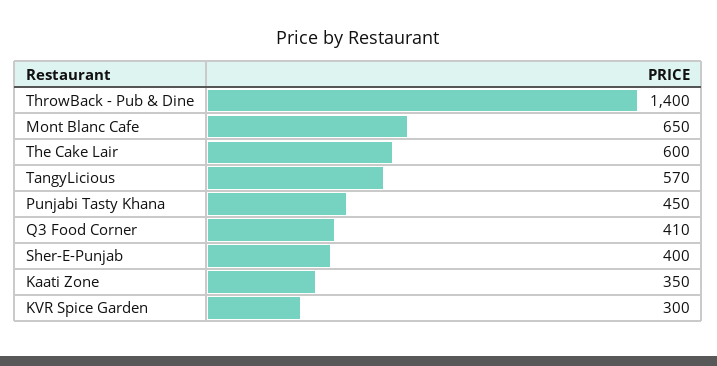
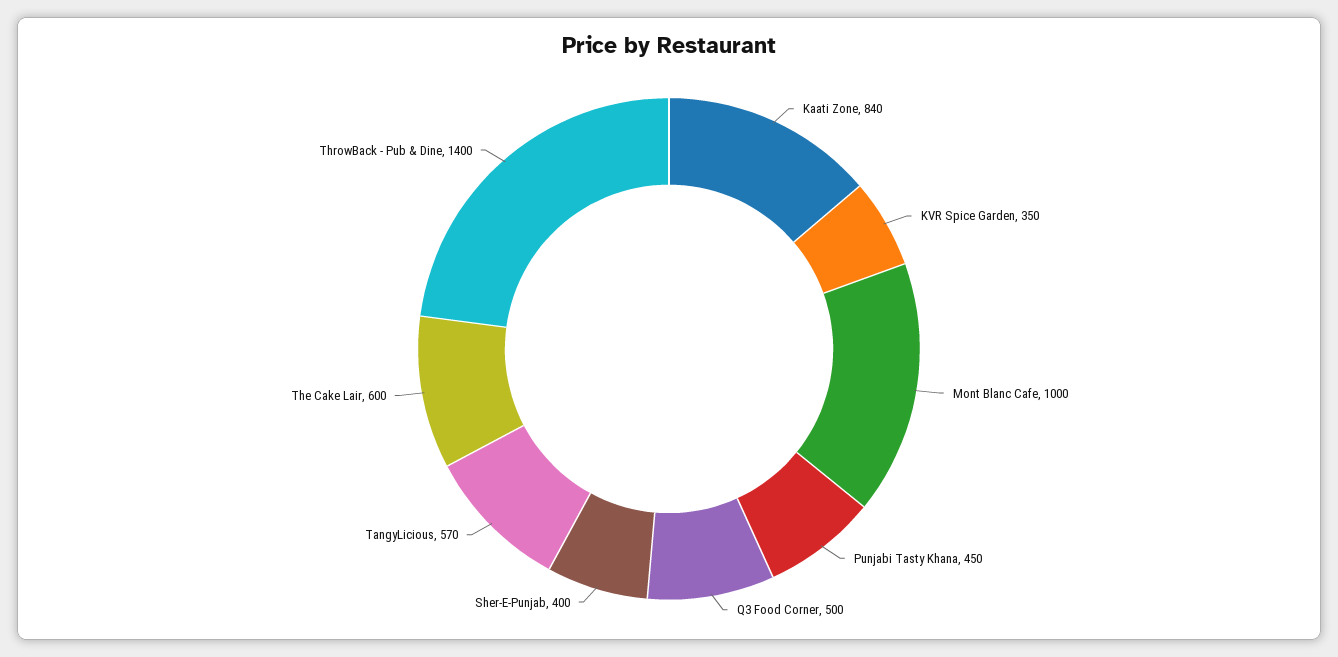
  {
    "ThrowBack - Pub & Dine": 1400,
-   "Mont Blanc Cafe": 650,
+   "Mont Blanc Cafe": 1000,
    "The Cake Lair": 600,
    "TangyLicious": 570,
    "Punjabi Tasty Khana": 450,
-   "Q3 Food Corner": 410,
+   "Q3 Food Corner": 500,
    "Sher-E-Punjab": 400,
-   "Kaati Zone": 350,
+   "Kaati Zone": 840,
-   "KVR Spice Garden": 300
+   "KVR Spice Garden": 350
  }

